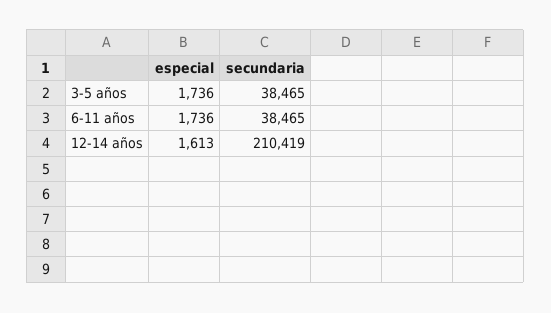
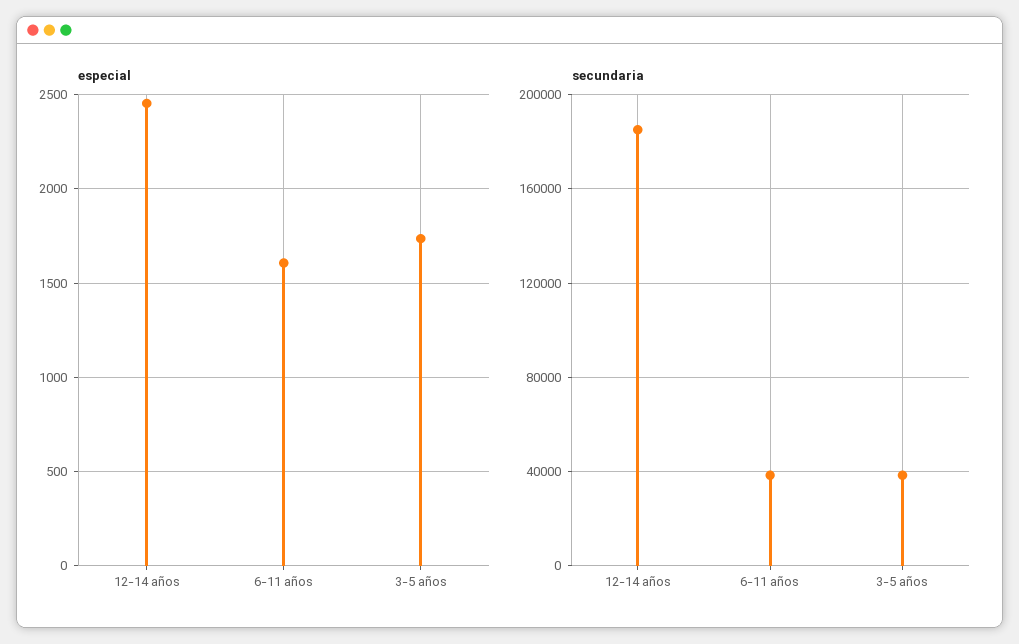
  {
    "especial": {
      "3-5 años": 1736,
-     "6-11 años": 1736,
+     "6-11 años": 1600,
-     "12-14 años": 1613
+     "12-14 años": 2450
    },
    "secundaria": {
      "3-5 años": 38465,
      "6-11 años": 38465,
-     "12-14 años": 210419
+     "12-14 años": 185000
    }
  }

